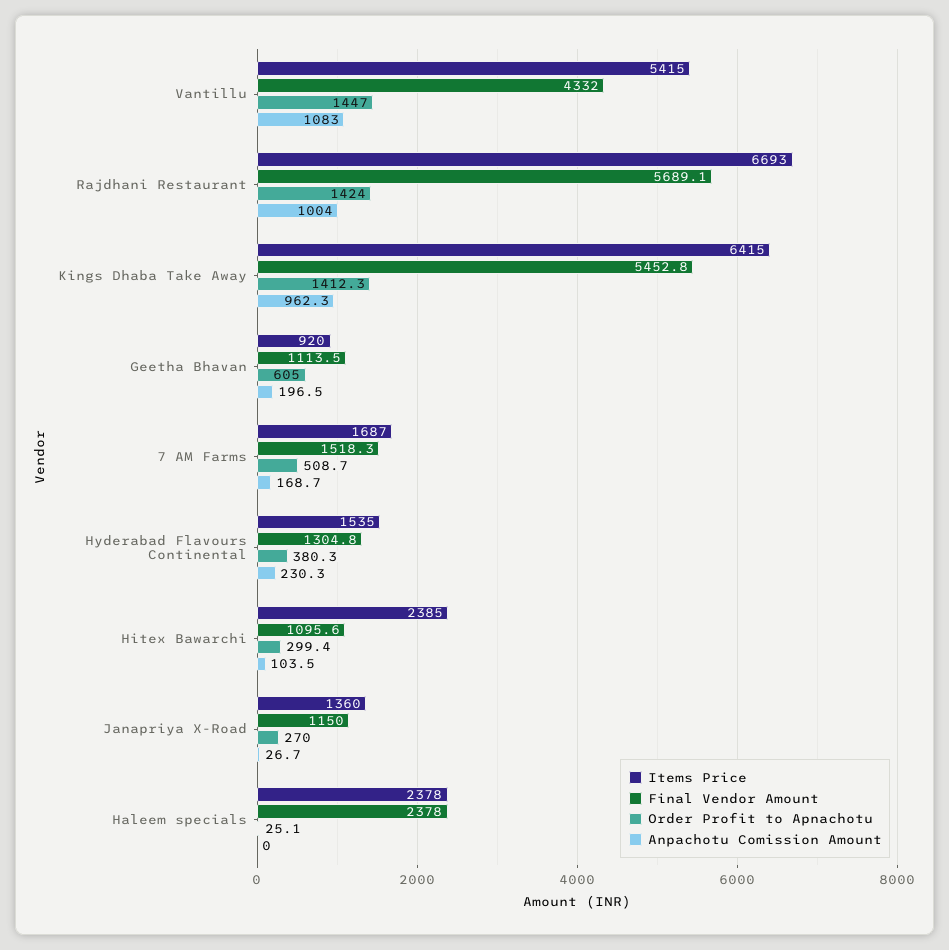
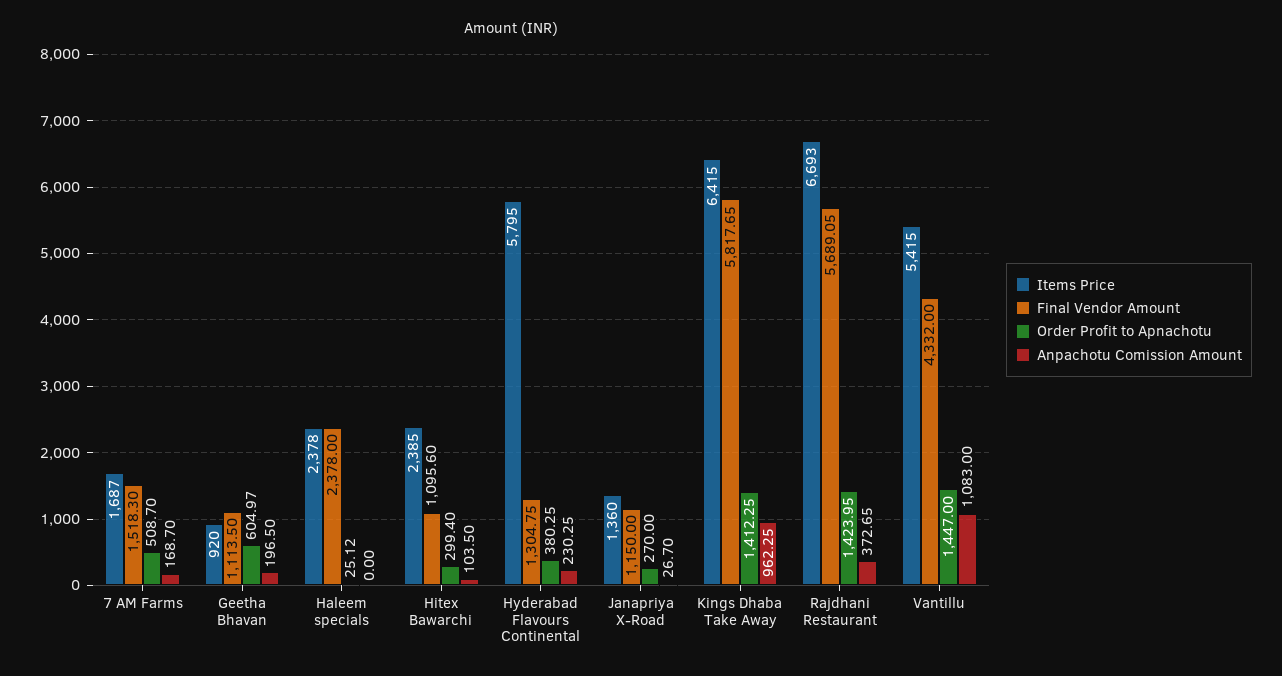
  {
    "Items Price": {
      "Vantillu": 5415,
      "Rajdhani Restaurant": 6693,
      "Kings Dhaba Take Away": 6415,
      "Geetha Bhavan": 920,
      "7 AM Farms": 1687,
-     "Hyderabad Flavours Continental": 1535,
+     "Hyderabad Flavours Continental": 5795,
      "Hitex Bawarchi": 2385,
      "Janapriya X-Road": 1360,
      "Haleem specials": 2378
    },
    "Final Vendor Amount": {
      "Vantillu": 4332,
      "Rajdhani Restaurant": 5689.05,
-     "Kings Dhaba Take Away": 5452.8,
+     "Kings Dhaba Take Away": 5817.65,
      "Geetha Bhavan": 1113.5,
      "7 AM Farms": 1518.3,
      "Hyderabad Flavours Continental": 1304.75,
      "Hitex Bawarchi": 1095.6,
      "Janapriya X-Road": 1150,
      "Haleem specials": 2378
    },
    "Order Profit to Apnachotu": {
      "Vantillu": 1447,
      "Rajdhani Restaurant": 1423.95,
      "Kings Dhaba Take Away": 1412.25,
      "Geetha Bhavan": 604.97,
      "7 AM Farms": 508.7,
      "Hyderabad Flavours Continental": 380.25,
      "Hitex Bawarchi": 299.4,
      "Janapriya X-Road": 270,
      "Haleem specials": 25.12
    },
    "Anpachotu Comission Amount": {
      "Vantillu": 1083,
-     "Rajdhani Restaurant": 1004,
+     "Rajdhani Restaurant": 372.65,
      "Kings Dhaba Take Away": 962.25,
      "Geetha Bhavan": 196.5,
      "7 AM Farms": 168.7,
      "Hyderabad Flavours Continental": 230.25,
      "Hitex Bawarchi": 103.5,
      "Janapriya X-Road": 26.7,
      "Haleem specials": 0
    }
  }

